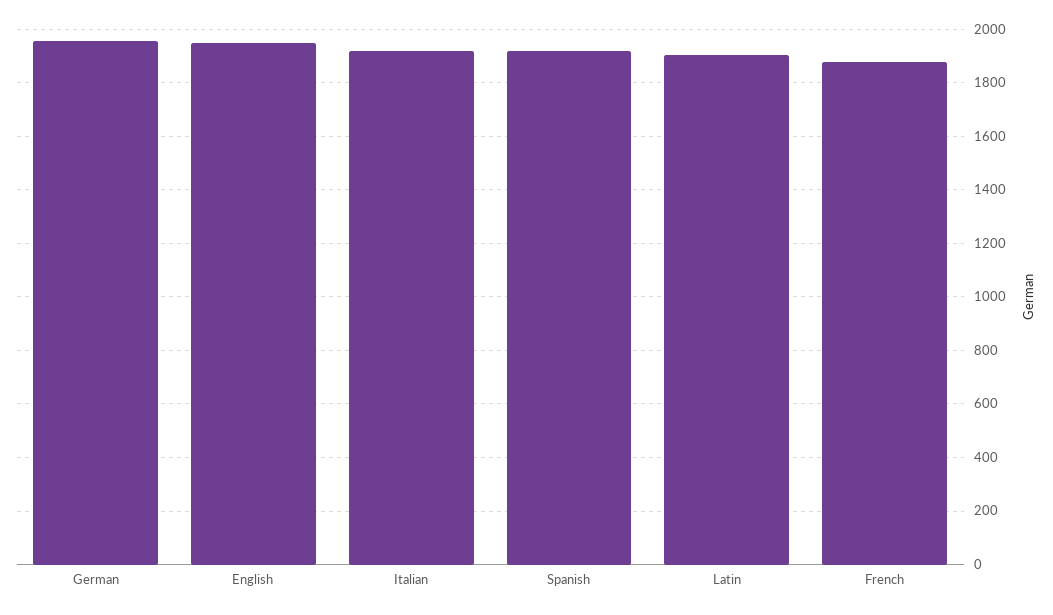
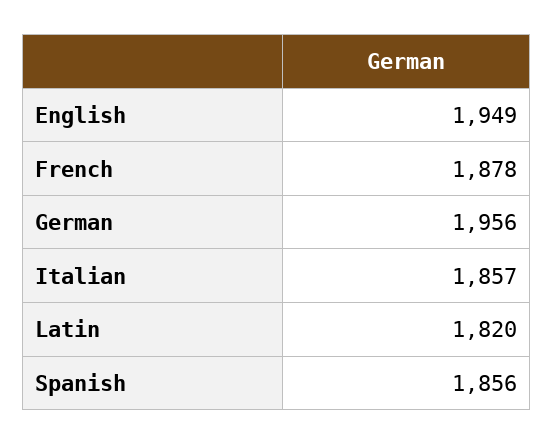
  {
    "German": 1956,
    "English": 1949,
-   "Italian": 1925,
+   "Italian": 1857,
-   "Spanish": 1925,
+   "Spanish": 1856,
-   "Latin": 1900,
+   "Latin": 1820,
    "French": 1878
  }

